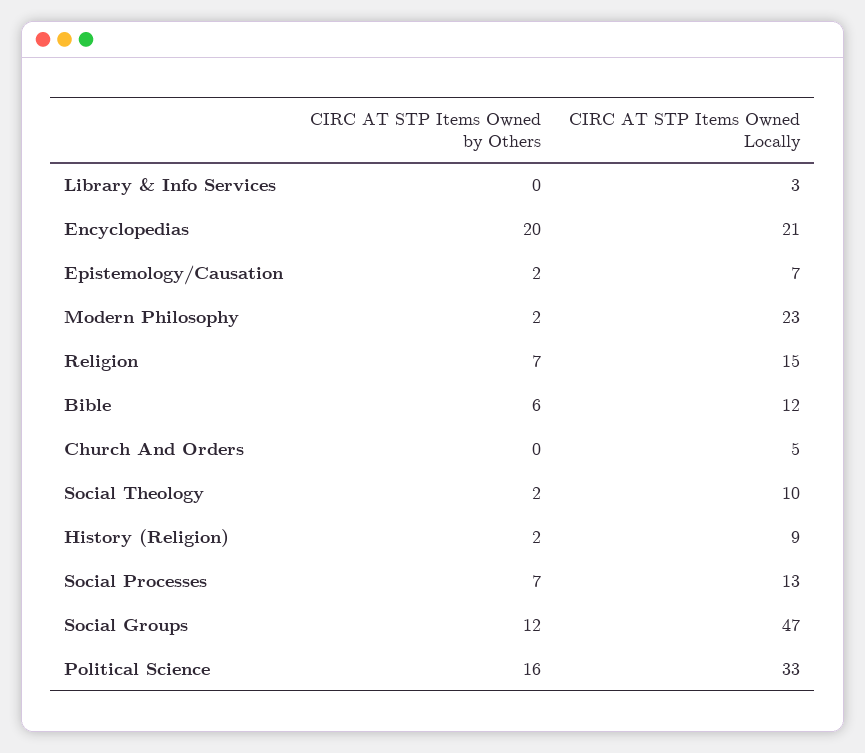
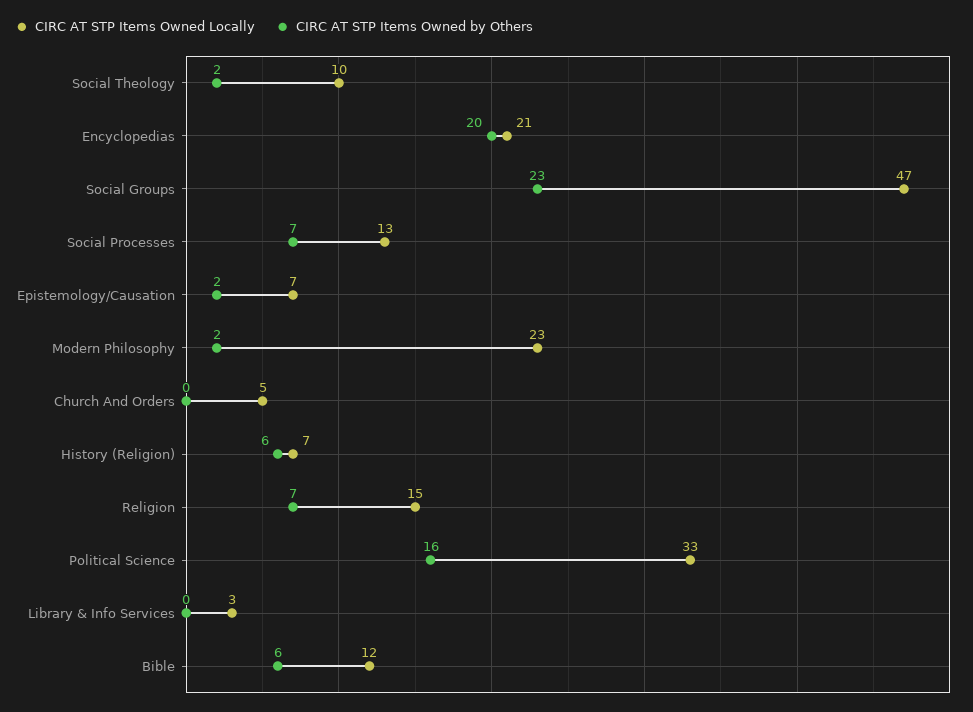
  {
    "CIRC AT STP Items Owned by Others": {
      "Library & Info Services": 0,
      "Encyclopedias": 20,
      "Epistemology/Causation": 2,
      "Modern Philosophy": 2,
      "Religion": 7,
      "Bible": 6,
      "Church And Orders": 0,
      "Social Theology": 2,
-     "History (Religion)": 2,
+     "History (Religion)": 6,
      "Social Processes": 7,
-     "Social Groups": 12,
+     "Social Groups": 23,
      "Political Science": 16
    },
    "CIRC AT STP Items Owned Locally": {
      "Library & Info Services": 3,
      "Encyclopedias": 21,
      "Epistemology/Causation": 7,
      "Modern Philosophy": 23,
      "Religion": 15,
      "Bible": 12,
      "Church And Orders": 5,
      "Social Theology": 10,
-     "History (Religion)": 9,
+     "History (Religion)": 7,
      "Social Processes": 13,
      "Social Groups": 47,
      "Political Science": 33
    }
  }

